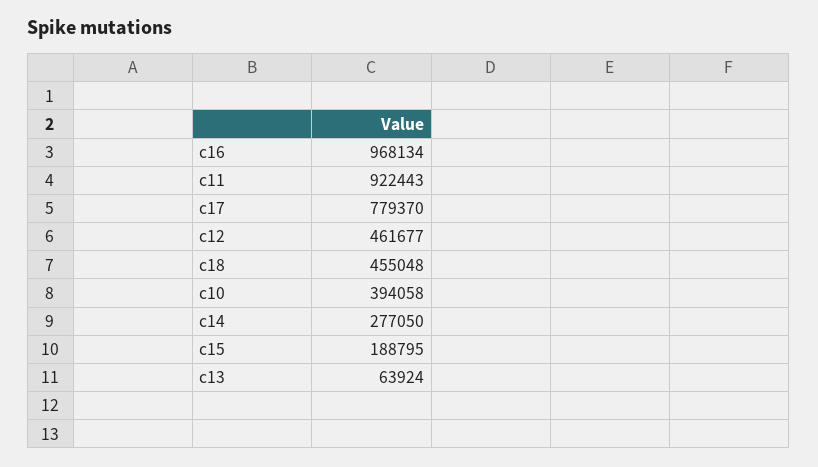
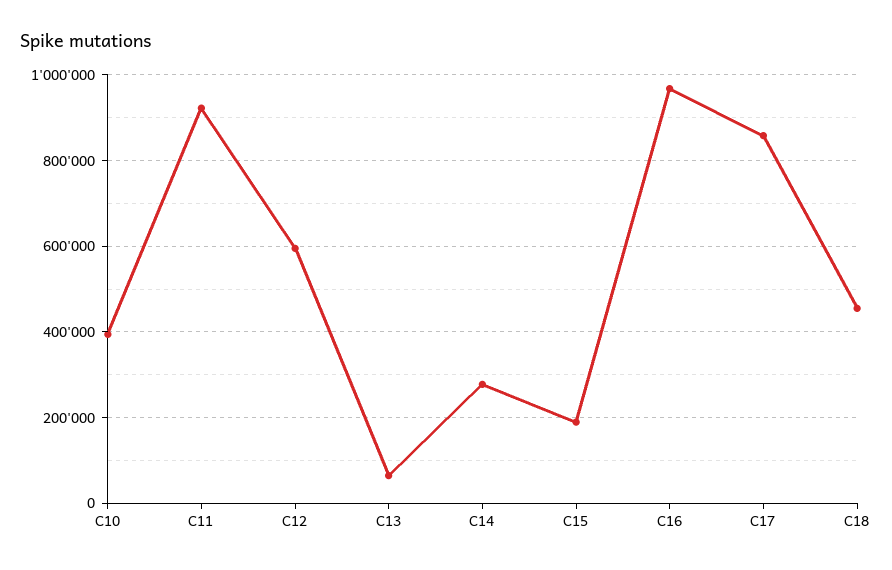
  {
    "c16": 968134,
    "c11": 922443,
-   "c17": 779370,
+   "c17": 860000,
-   "c12": 461677,
+   "c12": 600000,
    "c18": 455048,
    "c10": 394058,
    "c14": 277050,
    "c15": 188795,
    "c13": 63924
  }

